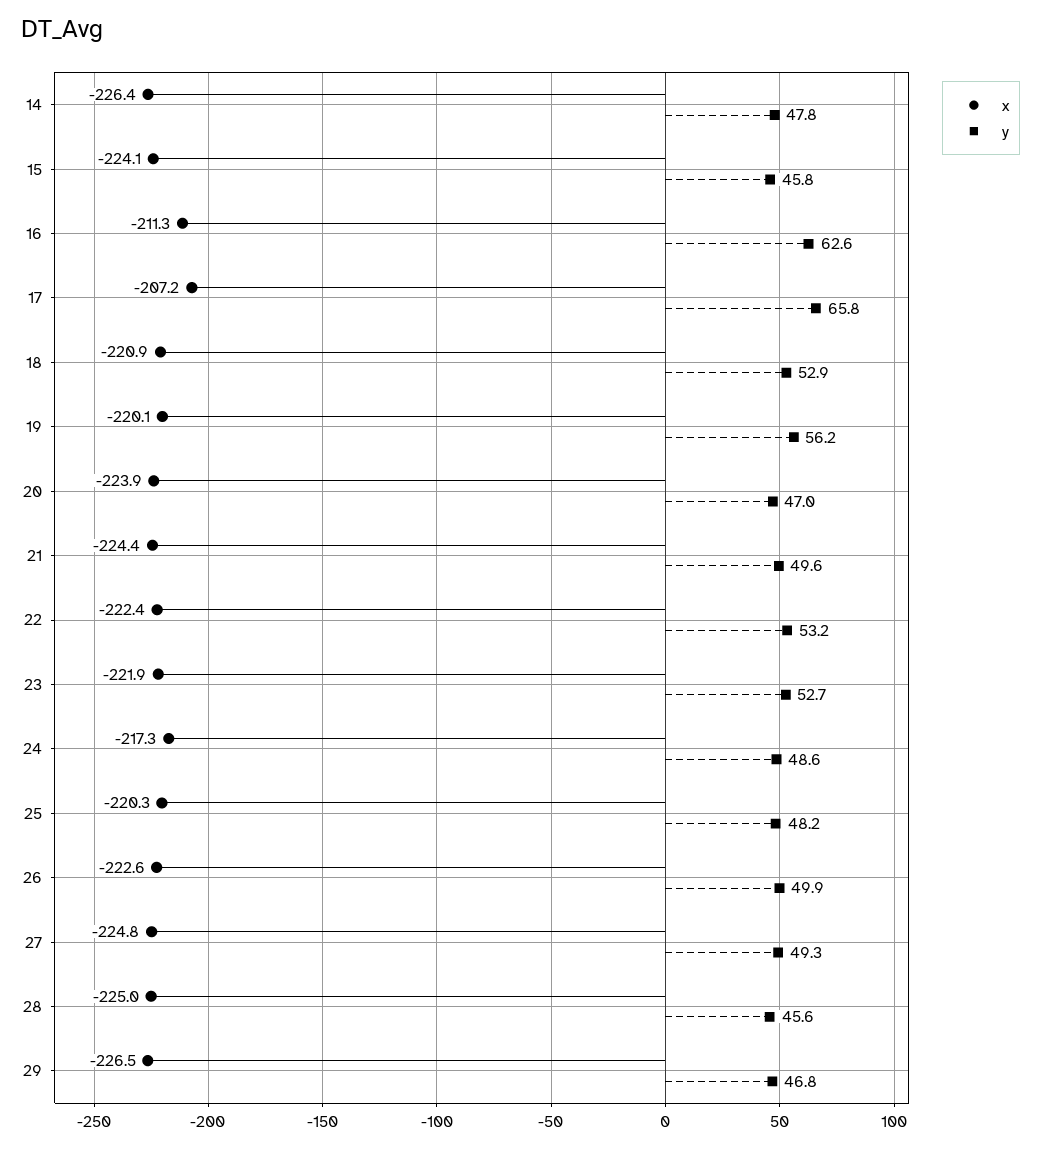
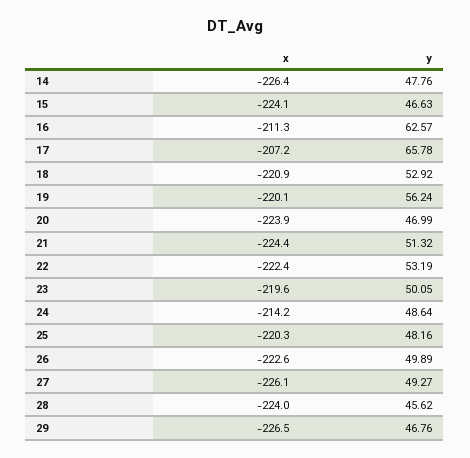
  {
    "x": {
      "14": -226.4,
      "15": -224.1,
      "16": -211.3,
      "17": -207.2,
      "18": -220.9,
      "19": -220.1,
      "20": -223.9,
      "21": -224.4,
      "22": -222.4,
-     "23": -221.9,
+     "23": -219.6,
-     "24": -217.3,
+     "24": -214.2,
      "25": -220.3,
      "26": -222.6,
-     "27": -224.8,
+     "27": -226.1,
-     "28": -225,
+     "28": -224,
      "29": -226.5
    },
    "y": {
      "14": 47.76,
-     "15": 45.8,
+     "15": 46.63,
      "16": 62.57,
      "17": 65.78,
      "18": 52.92,
      "19": 56.24,
      "20": 46.99,
-     "21": 49.6,
+     "21": 51.32,
      "22": 53.19,
-     "23": 52.7,
+     "23": 50.05,
      "24": 48.64,
      "25": 48.16,
      "26": 49.89,
      "27": 49.27,
      "28": 45.62,
      "29": 46.76
    }
  }

